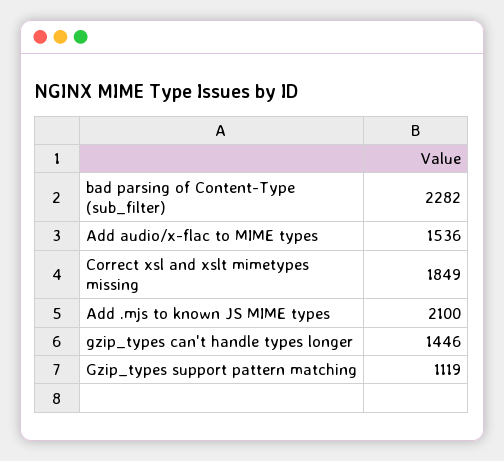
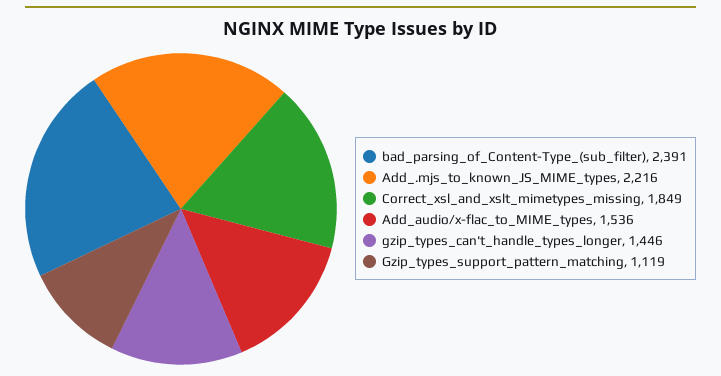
  {
-   "bad parsing of Content-Type (sub_filter)": 2282,
+   "bad parsing of Content-Type (sub_filter)": 2391,
    "Add audio/x-flac to MIME types": 1536,
    "Correct xsl and xslt mimetypes missing": 1849,
-   "Add .mjs to known JS MIME types": 2100,
+   "Add .mjs to known JS MIME types": 2216,
    "gzip_types can't handle types longer": 1446,
    "Gzip_types support pattern matching": 1119
  }

